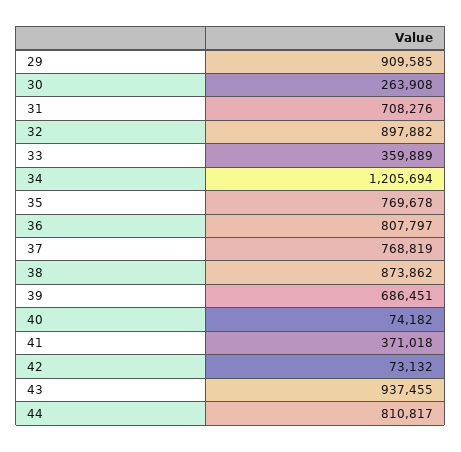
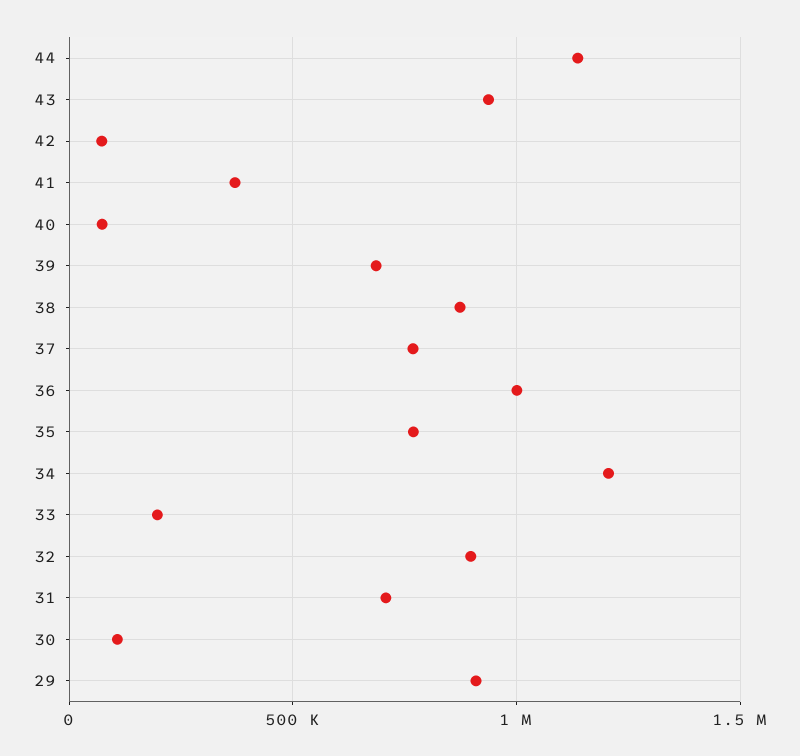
  {
    "29": 909585,
-   "30": 263908,
+   "30": 100000,
    "31": 708276,
    "32": 897882,
-   "33": 359889,
+   "33": 200000,
    "34": 1205694,
    "35": 769678,
-   "36": 807797,
+   "36": 1000000,
    "37": 768819,
    "38": 873862,
    "39": 686451,
    "40": 74182,
    "41": 371018,
    "42": 73132,
    "43": 937455,
-   "44": 810817
+   "44": 1150000
  }

